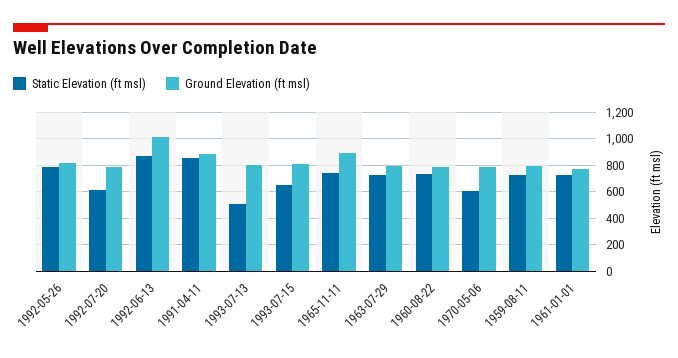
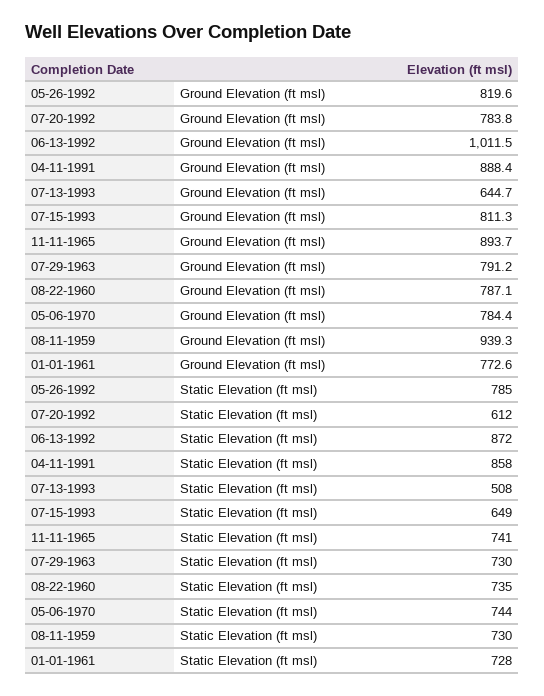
  {
    "Static Elevation (ft msl)": {
      "1992-05-26": 785,
      "1992-07-20": 612,
      "1992-06-13": 872,
      "1991-04-11": 858,
      "1993-07-13": 508,
      "1993-07-15": 649,
      "1965-11-11": 741,
      "1963-07-29": 730,
      "1960-08-22": 735,
-     "1970-05-06": 600,
+     "1970-05-06": 744,
      "1959-08-11": 730,
      "1961-01-01": 728
    },
    "Ground Elevation (ft msl)": {
      "1992-05-26": 819.6,
      "1992-07-20": 783.8,
      "1992-06-13": 1011.5,
      "1991-04-11": 888.4,
-     "1993-07-13": 800,
+     "1993-07-13": 644.7,
      "1993-07-15": 811.3,
      "1965-11-11": 893.7,
      "1963-07-29": 791.2,
      "1960-08-22": 787.1,
      "1970-05-06": 784.4,
-     "1959-08-11": 800,
+     "1959-08-11": 939.3,
      "1961-01-01": 772.6
    }
  }

